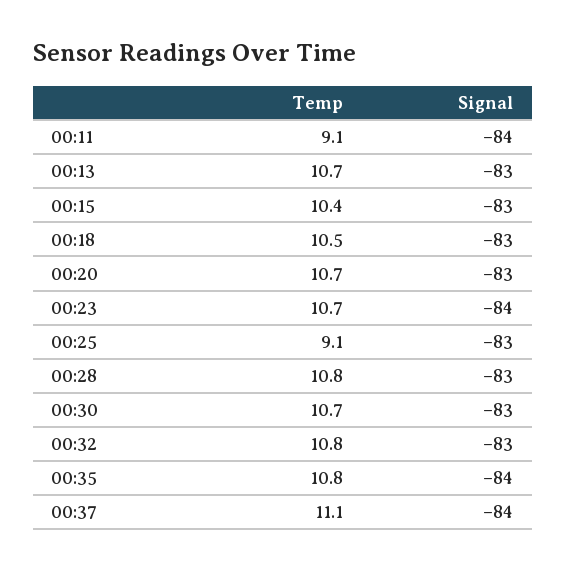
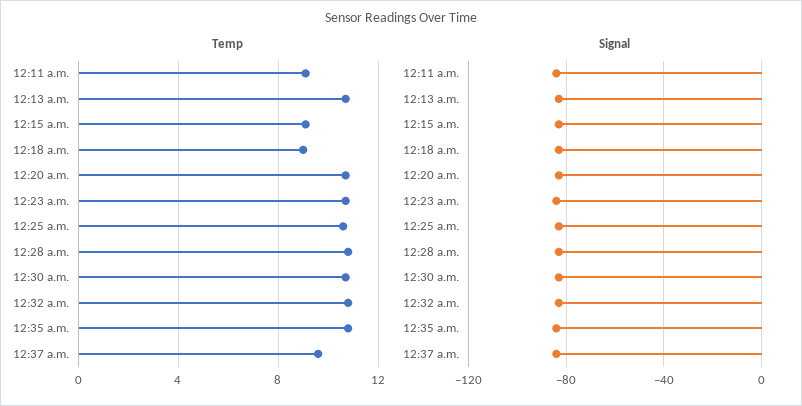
  {
    "Temp": {
      "00:11": 9.1,
      "00:13": 10.7,
-     "00:15": 10.4,
+     "00:15": 9,
-     "00:18": 10.5,
+     "00:18": 9,
      "00:20": 10.7,
      "00:23": 10.7,
-     "00:25": 9.1,
+     "00:25": 10.5,
      "00:28": 10.8,
      "00:30": 10.7,
      "00:32": 10.8,
      "00:35": 10.8,
-     "00:37": 11.1
+     "00:37": 9.5
    },
    "Signal": {
      "00:11": -84,
      "00:13": -83,
      "00:15": -83,
      "00:18": -83,
      "00:20": -83,
      "00:23": -84,
      "00:25": -83,
      "00:28": -83,
      "00:30": -83,
      "00:32": -83,
      "00:35": -84,
      "00:37": -84
    }
  }

